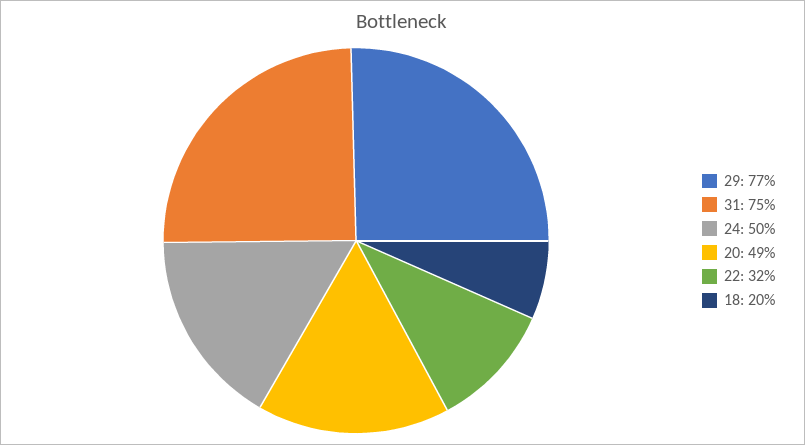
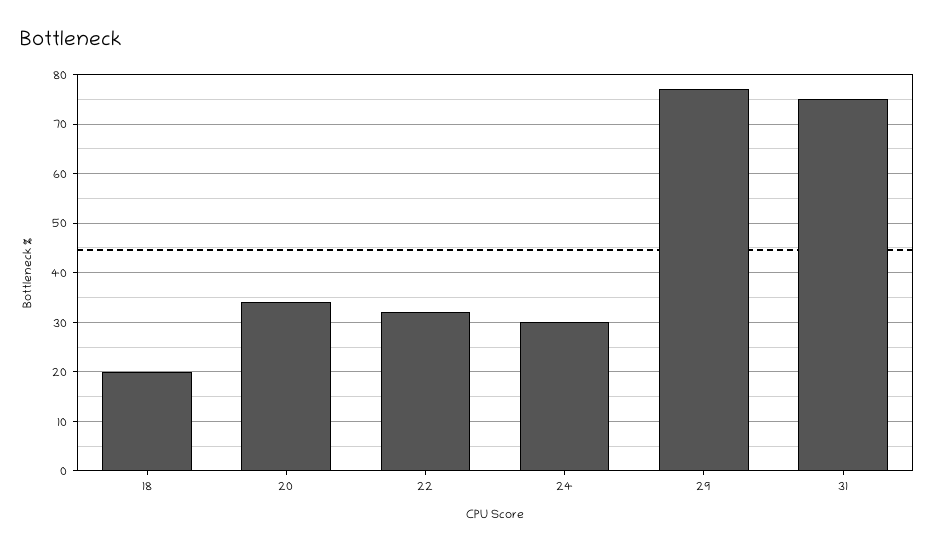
  {
    "29": 77,
    "31": 75,
-   "24": 50,
+   "24": 30,
-   "20": 49,
+   "20": 35,
    "22": 32,
    "18": 20
  }

